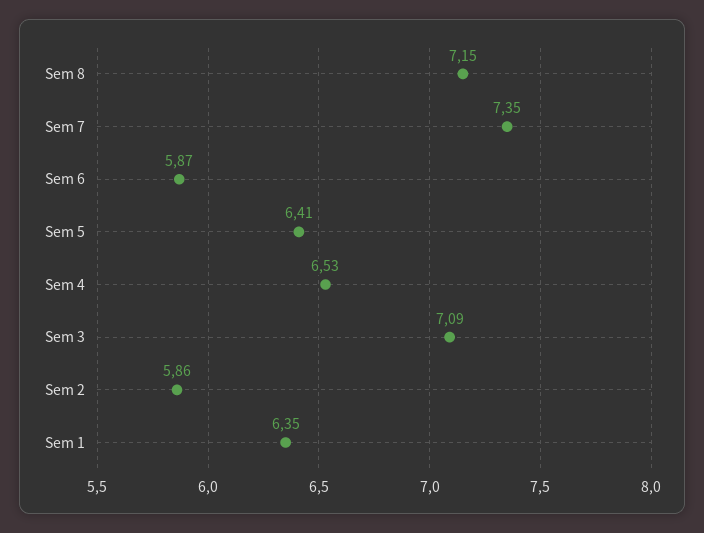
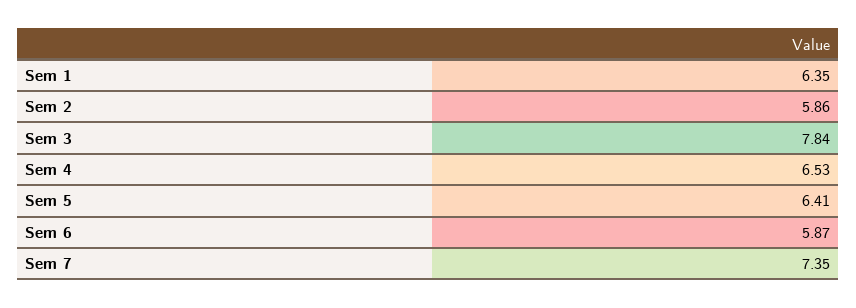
  {
-   "Sem 8": 7.15,
    "Sem 7": 7.35,
    "Sem 6": 5.87,
    "Sem 5": 6.41,
    "Sem 4": 6.53,
-   "Sem 3": 7.09,
+   "Sem 3": 7.84,
    "Sem 2": 5.86,
    "Sem 1": 6.35
  }

